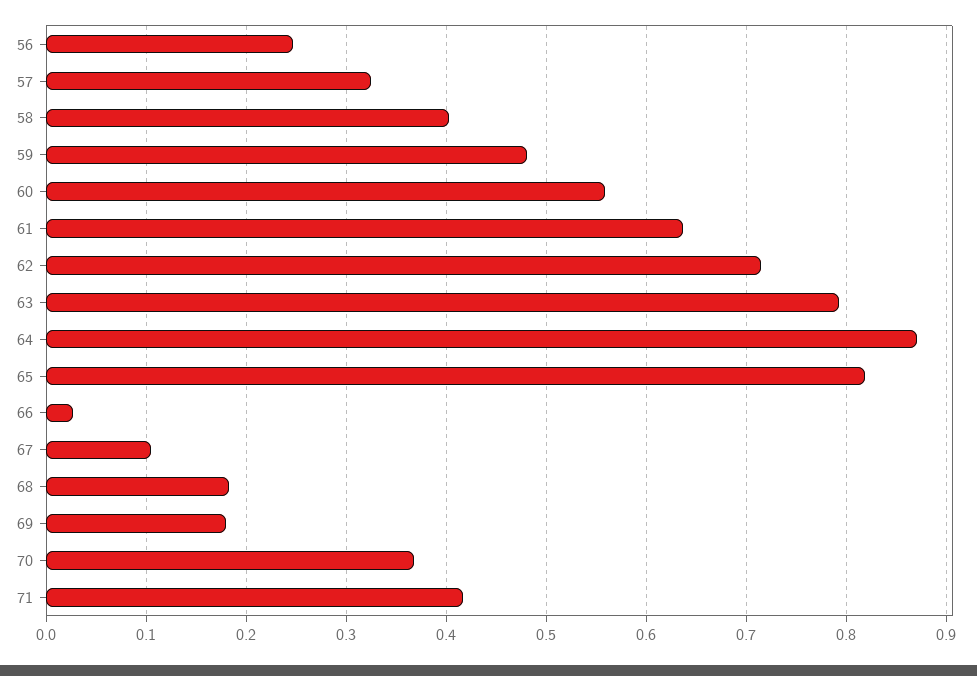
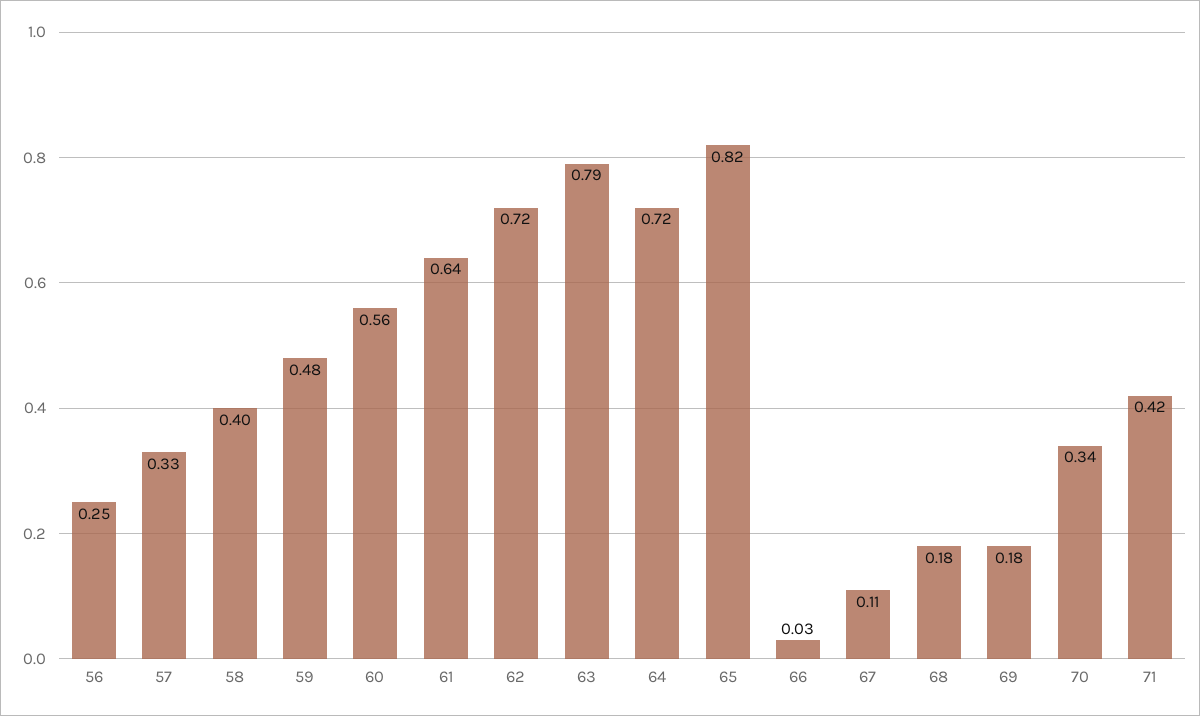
  {
    "56": 0.25,
    "57": 0.33,
    "58": 0.4,
    "59": 0.48,
    "60": 0.56,
    "61": 0.64,
    "62": 0.72,
    "63": 0.79,
-   "64": 0.87,
+   "64": 0.72,
    "65": 0.82,
    "66": 0.03,
    "67": 0.11,
    "68": 0.18,
    "69": 0.18,
-   "70": 0.37,
+   "70": 0.34,
    "71": 0.42
  }

